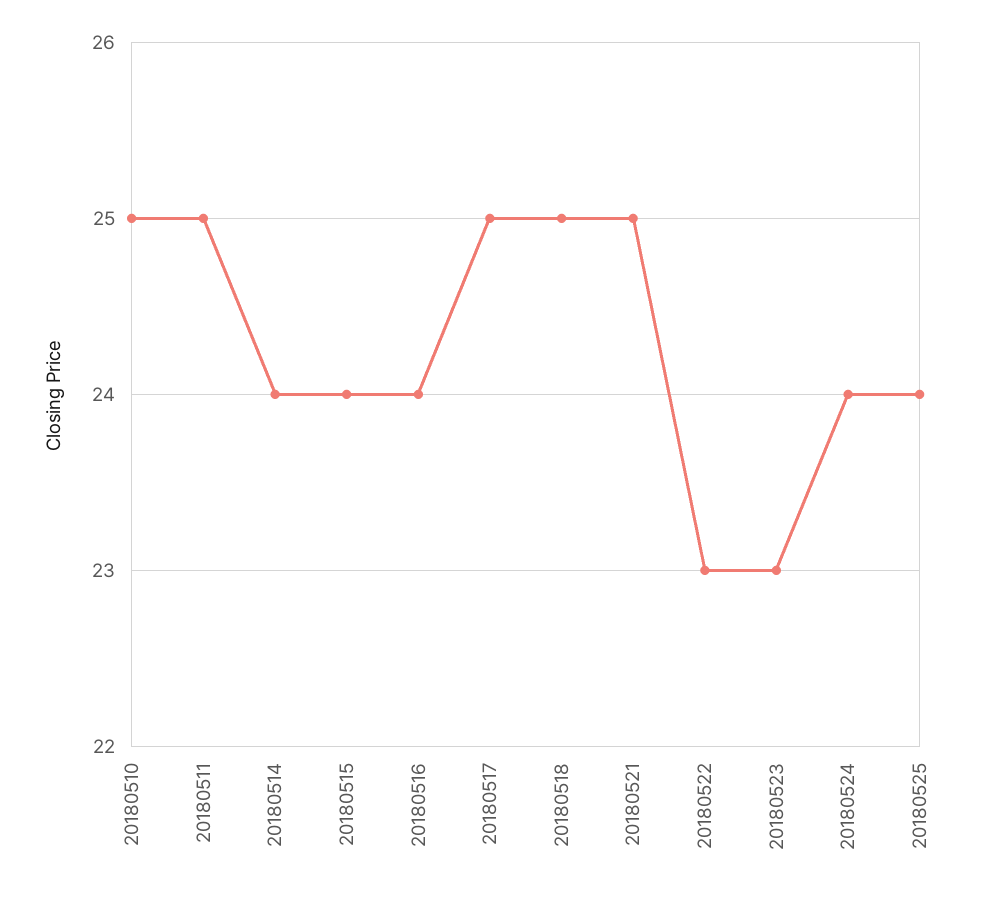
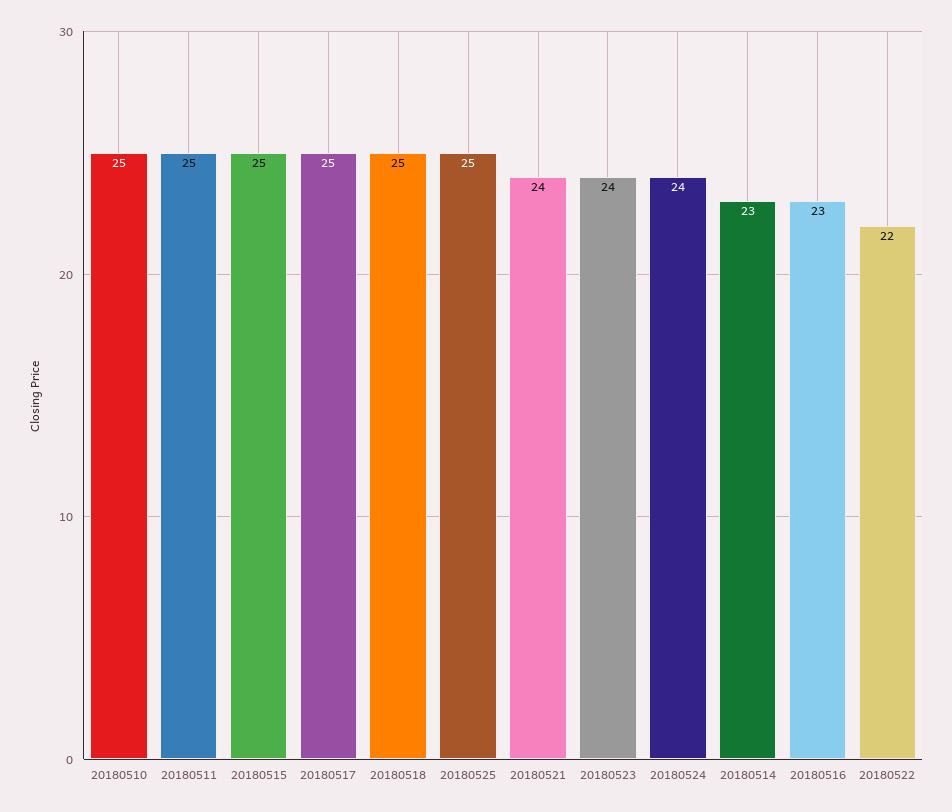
  {
    "20180510": 25,
    "20180511": 25,
-   "20180514": 24,
+   "20180514": 23,
-   "20180515": 24,
+   "20180515": 25,
-   "20180516": 24,
+   "20180516": 23,
    "20180517": 25,
    "20180518": 25,
-   "20180521": 25,
+   "20180521": 24,
-   "20180522": 23,
+   "20180522": 22,
-   "20180523": 23,
+   "20180523": 24,
    "20180524": 24,
-   "20180525": 24
+   "20180525": 25
  }

